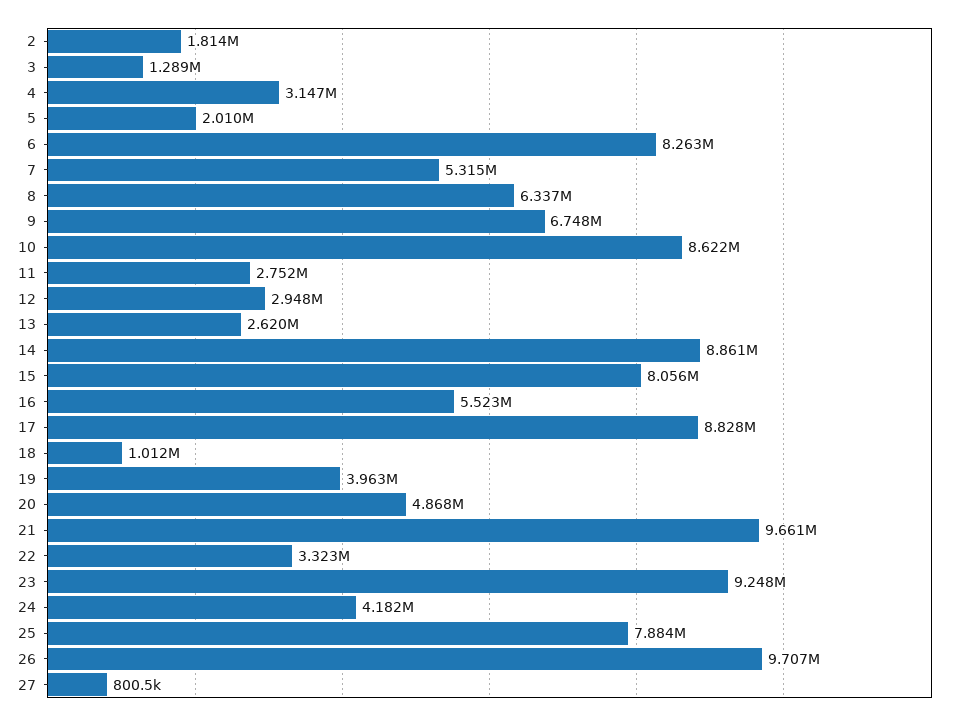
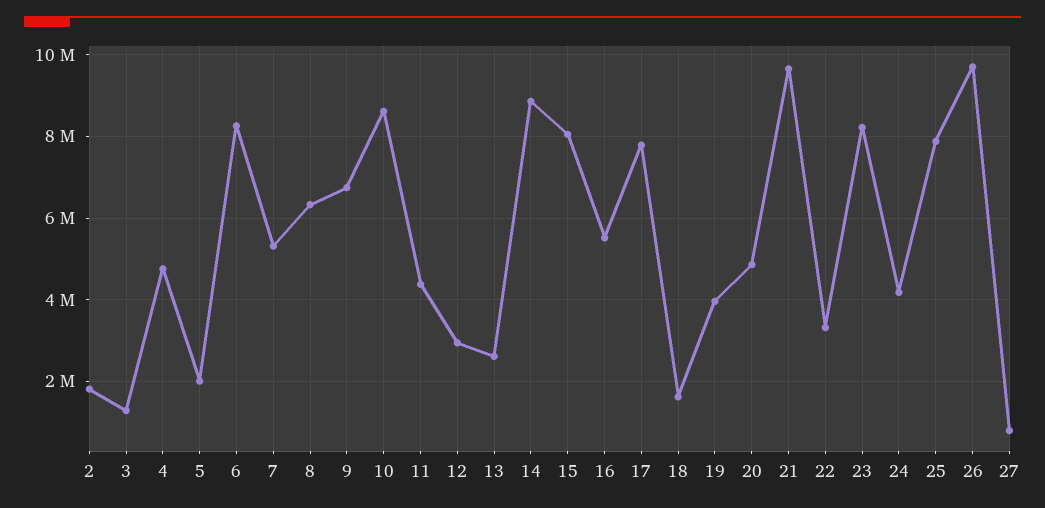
  {
    "2": 1814000,
    "3": 1289000,
-   "4": 3147000,
+   "4": 4800000,
    "5": 2010000,
    "6": 8263000,
    "7": 5315000,
    "8": 6337000,
    "9": 6748000,
    "10": 8622000,
-   "11": 2752000,
+   "11": 4400000,
    "12": 2948000,
    "13": 2620000,
    "14": 8861000,
    "15": 8056000,
    "16": 5523000,
-   "17": 8828000,
+   "17": 7800000,
-   "18": 1012000,
+   "18": 1600000,
    "19": 3963000,
    "20": 4868000,
    "21": 9661000,
    "22": 3323000,
-   "23": 9248000,
+   "23": 8200000,
    "24": 4182000,
    "25": 7884000,
    "26": 9707000,
    "27": 800500
  }

